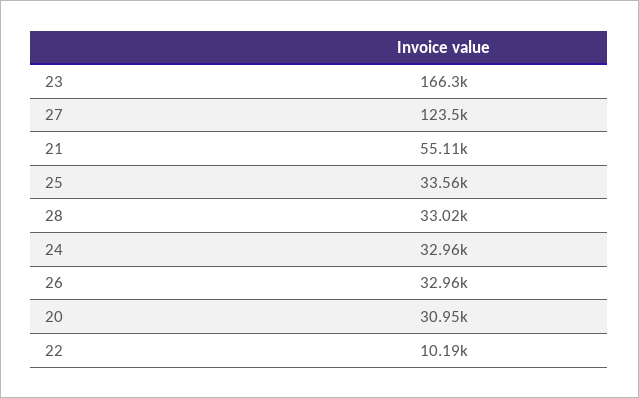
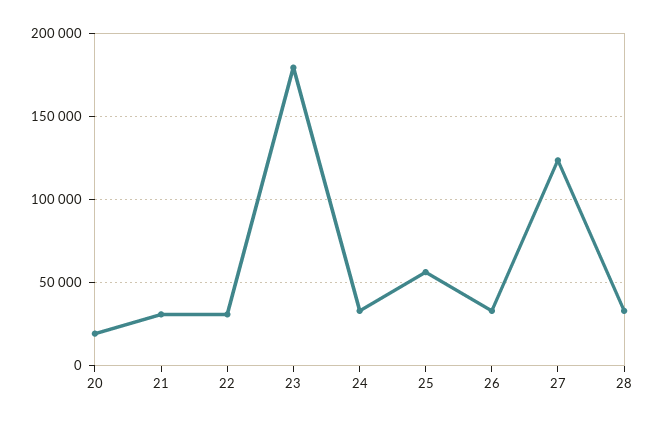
  {
-   "23": 166300,
+   "23": 180000,
    "27": 123500,
-   "21": 55110,
+   "21": 30000,
-   "25": 33560,
+   "25": 55000,
    "28": 33020,
    "24": 32960,
    "26": 32960,
-   "20": 30950,
+   "20": 20000,
-   "22": 10190
+   "22": 30000
  }

